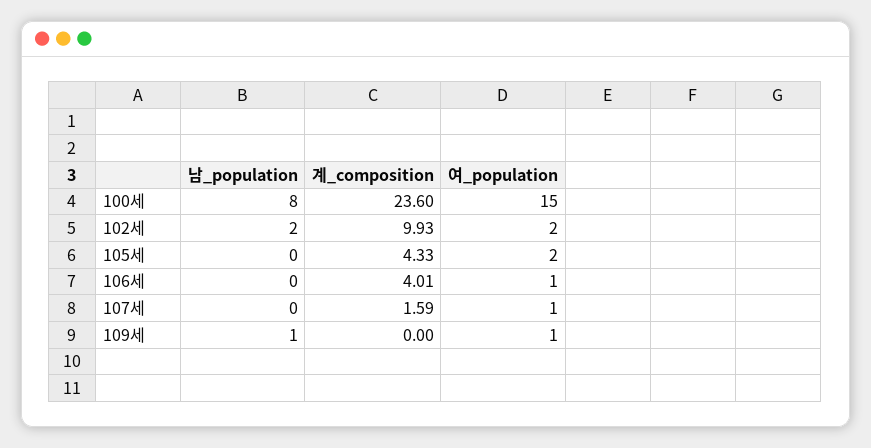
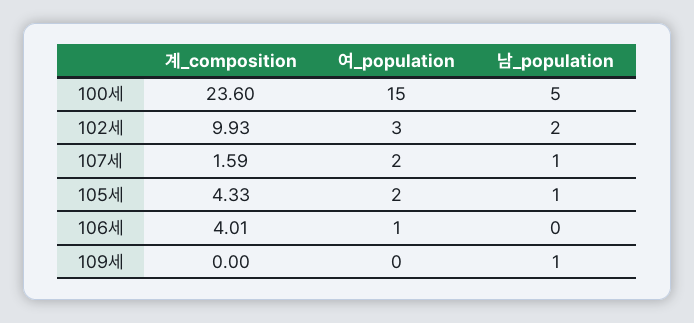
  {
    "남_population": {
-     "100세": 8,
+     "100세": 5,
      "102세": 2,
-     "105세": 0,
+     "105세": 1,
      "106세": 0,
-     "107세": 0,
+     "107세": 1,
      "109세": 1
    },
    "계_composition": {
      "100세": 23.6,
      "102세": 9.93,
      "105세": 4.33,
      "106세": 4.01,
      "107세": 1.59,
      "109세": 0
    },
    "여_population": {
      "100세": 15,
-     "102세": 2,
+     "102세": 3,
      "105세": 2,
      "106세": 1,
-     "107세": 1,
+     "107세": 2,
-     "109세": 1
+     "109세": 0
    }
  }

